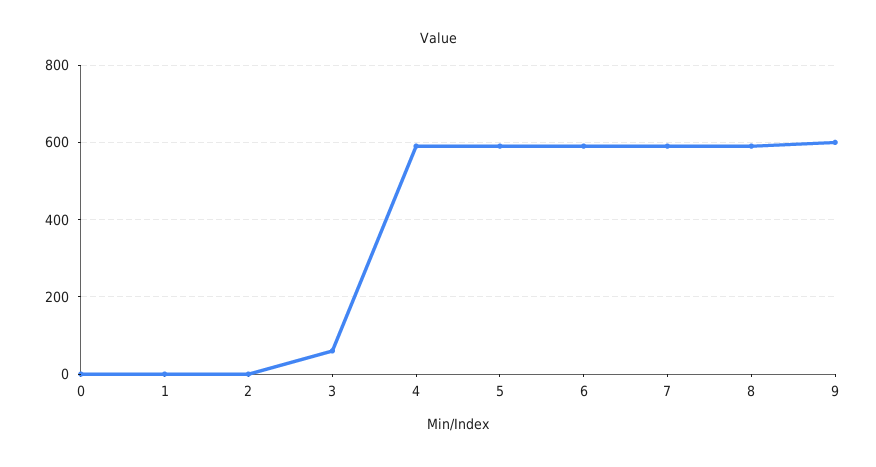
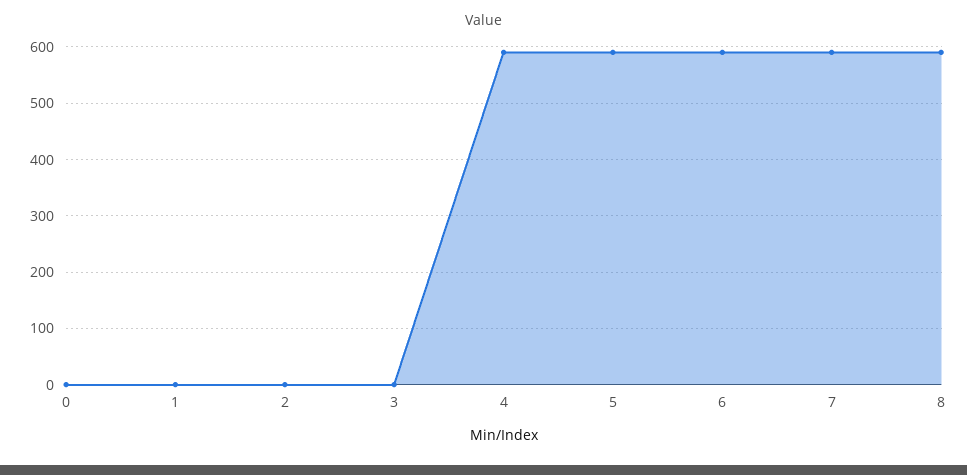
  {
    "0": 0,
    "1": 0,
    "2": 0,
-   "3": 60,
+   "3": 0,
    "4": 600,
    "5": 600,
    "6": 600,
    "7": 600,
-   "8": 600,
+   "8": 600
-   "9": 600
  }

